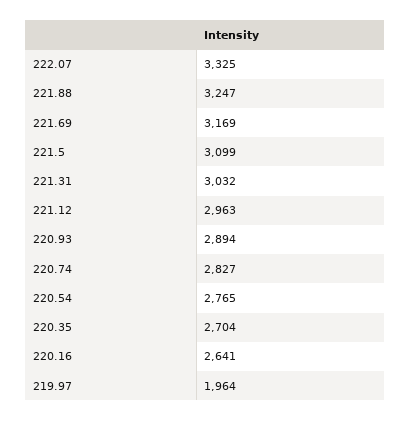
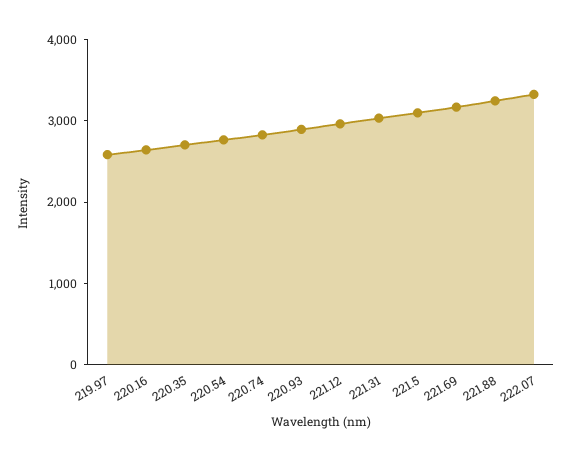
  {
    "222.07": 3325,
    "221.88": 3247,
    "221.69": 3169,
    "221.5": 3099,
    "221.31": 3032,
    "221.12": 2963,
    "220.93": 2894,
    "220.74": 2827,
    "220.54": 2765,
    "220.35": 2704,
    "220.16": 2641,
-   "219.97": 1964
+   "219.97": 2600
  }

